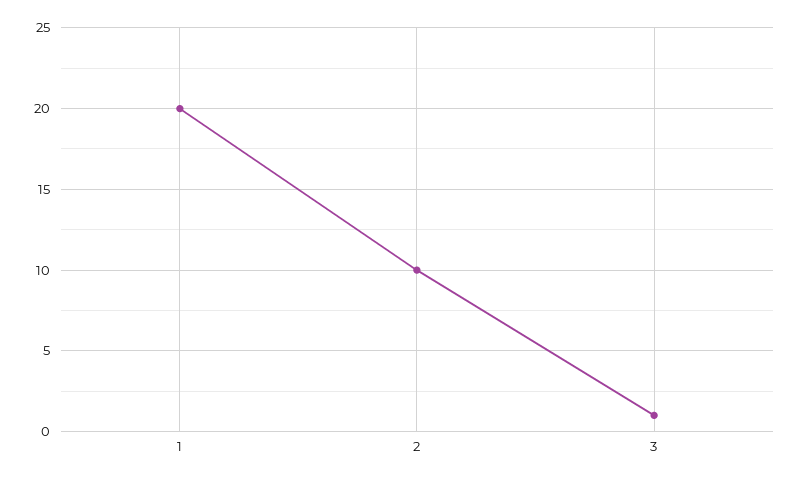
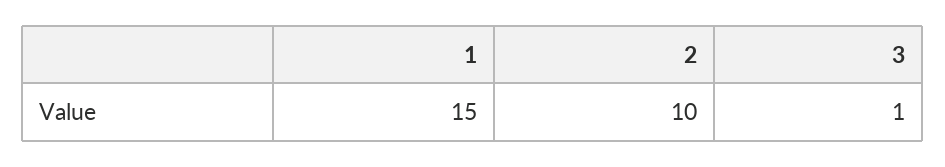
  {
-   "1": 20,
+   "1": 15,
    "2": 10,
    "3": 1
  }

